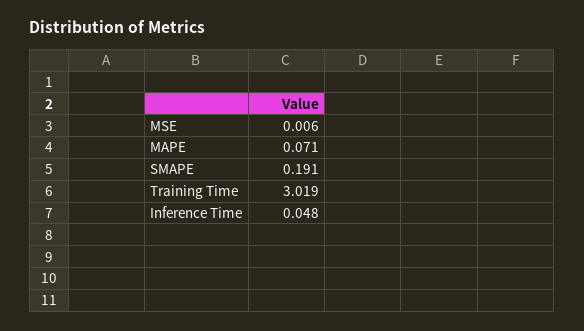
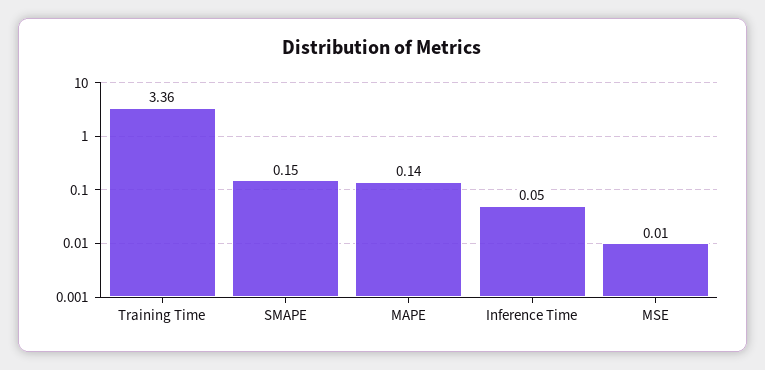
  {
    "MSE": 0.006,
-   "MAPE": 0.071,
+   "MAPE": 0.14,
-   "SMAPE": 0.191,
+   "SMAPE": 0.15,
-   "Training Time": 3.019,
+   "Training Time": 3.36,
    "Inference Time": 0.048
  }

